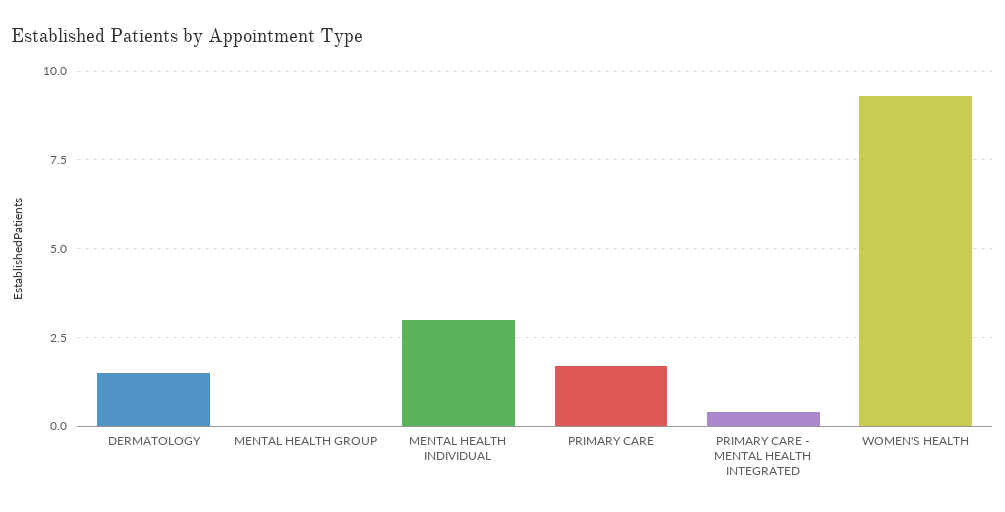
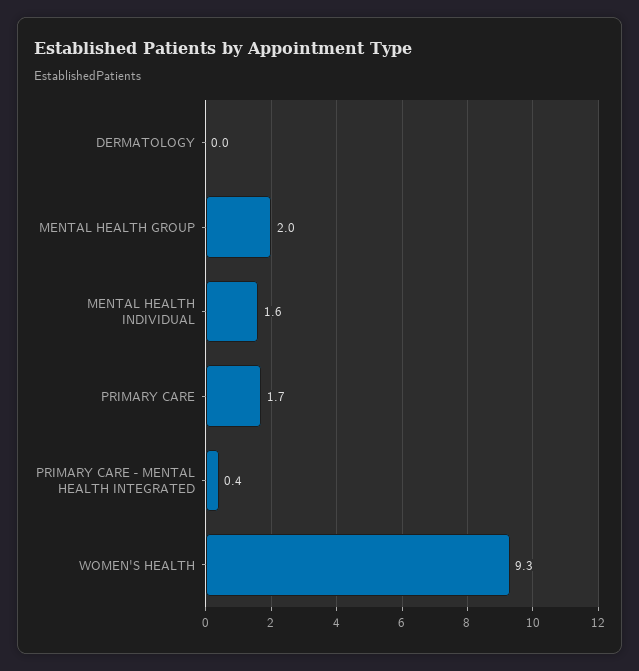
  {
-   "DERMATOLOGY": 1.5,
+   "DERMATOLOGY": 0,
-   "MENTAL HEALTH GROUP": 0,
+   "MENTAL HEALTH GROUP": 2,
-   "MENTAL HEALTH INDIVIDUAL": 3,
+   "MENTAL HEALTH INDIVIDUAL": 1.6,
    "PRIMARY CARE": 1.7,
    "PRIMARY CARE - MENTAL HEALTH INTEGRATED": 0.4,
    "WOMEN'S HEALTH": 9.3
  }

